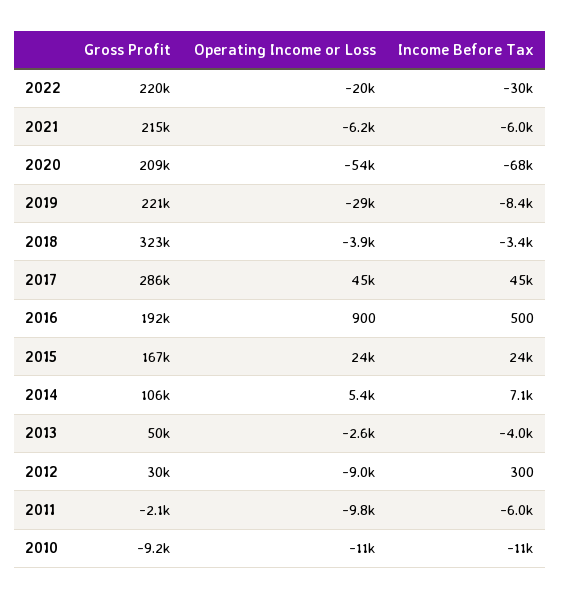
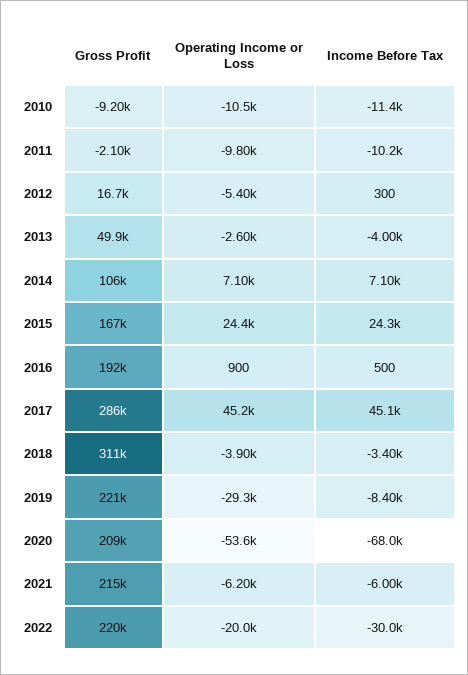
  {
    "Gross Profit": {
      "2022": 220000,
      "2021": 215000,
      "2020": 209000,
      "2019": 221000,
-     "2018": 323000,
+     "2018": 311000,
      "2017": 286000,
      "2016": 192000,
      "2015": 167000,
      "2014": 106000,
      "2013": 49900,
-     "2012": 30000,
+     "2012": 16700,
      "2011": -2100,
      "2010": -9200
    },
    "Operating Income or Loss": {
      "2022": -20000,
      "2021": -6200,
      "2020": -53600,
      "2019": -29300,
      "2018": -3900,
      "2017": 45200,
      "2016": 900,
      "2015": 24400,
-     "2014": 5400,
+     "2014": 7100,
      "2013": -2600,
-     "2012": -9000,
+     "2012": -5400,
      "2011": -9800,
      "2010": -10500
    },
    "Income Before Tax": {
      "2022": -30000,
      "2021": -6000,
      "2020": -68000,
      "2019": -8400,
      "2018": -3400,
      "2017": 45100,
      "2016": 500,
      "2015": 24300,
      "2014": 7100,
      "2013": -4000,
      "2012": 300,
-     "2011": -6000,
+     "2011": -10200,
      "2010": -11400
    }
  }

